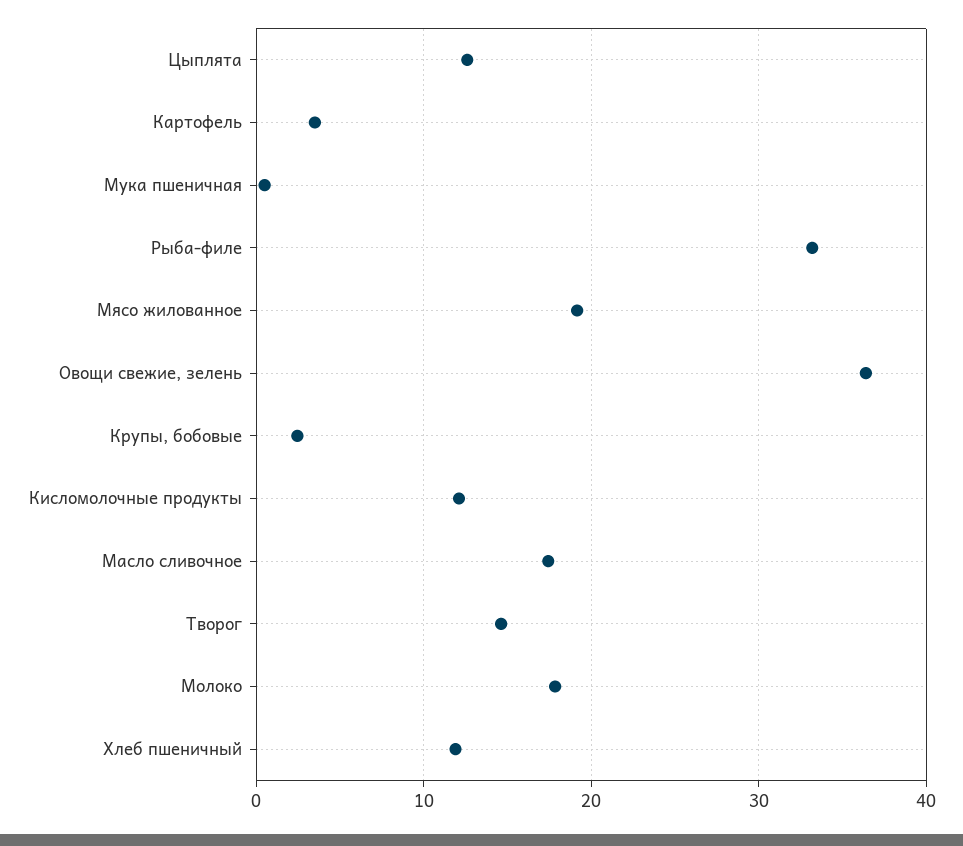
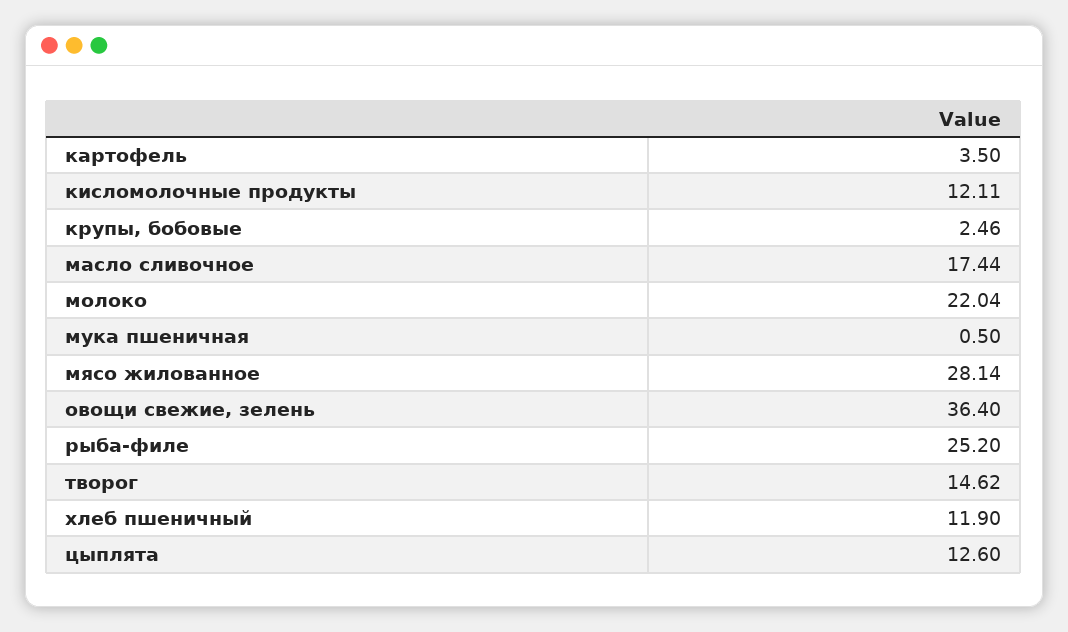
  {
    "Цыплята": 12.6,
    "Картофель": 3.5,
    "Мука пшеничная": 0.5,
-   "Рыба-филе": 33,
+   "Рыба-филе": 25.2,
-   "Мясо жилованное": 19,
+   "Мясо жилованное": 28.14,
    "Овощи свежие, зелень": 36.4,
    "Крупы, бобовые": 2.46,
    "Кисломолочные продукты": 12.11,
    "Масло сливочное": 17.44,
    "Творог": 14.62,
-   "Молоко": 18,
+   "Молоко": 22.04,
    "Хлеб пшеничный": 11.9
  }

